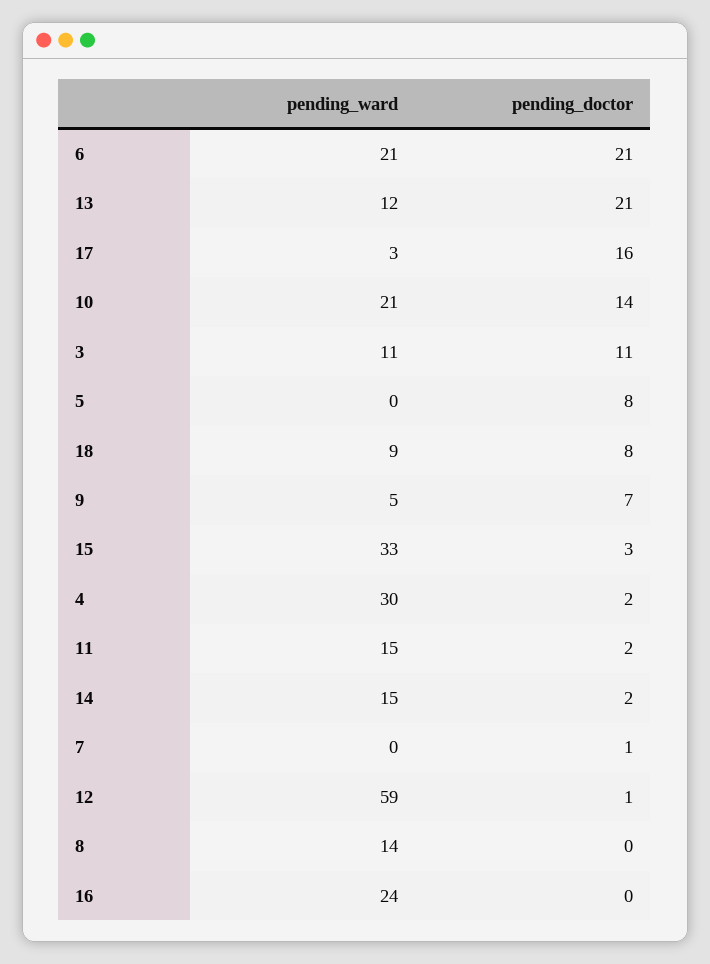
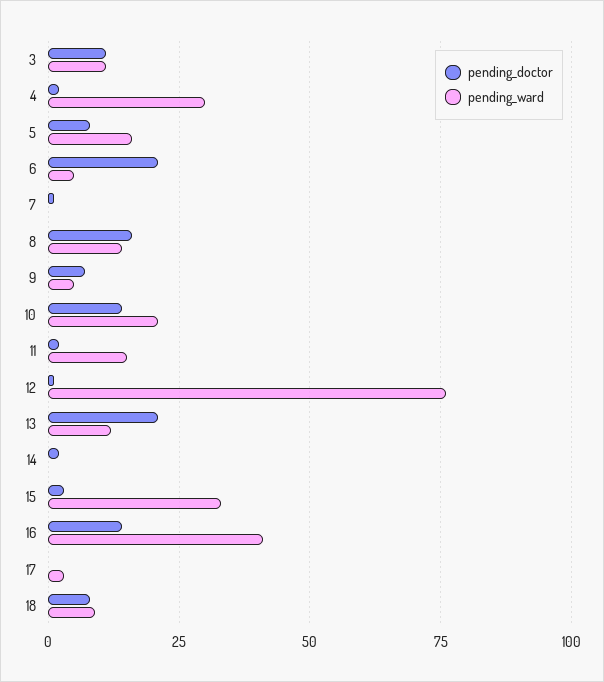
  {
    "pending_ward": {
-     "6": 21,
+     "6": 5,
      "13": 12,
      "17": 3,
      "10": 21,
      "3": 11,
-     "5": 0,
+     "5": 15,
      "18": 9,
      "9": 5,
      "15": 33,
      "4": 30,
      "11": 15,
-     "14": 15,
+     "14": 0,
      "7": 0,
-     "12": 59,
+     "12": 75,
      "8": 14,
-     "16": 24
+     "16": 40
    },
    "pending_doctor": {
      "6": 21,
      "13": 21,
-     "17": 16,
+     "17": 0,
      "10": 14,
      "3": 11,
      "5": 8,
      "18": 8,
      "9": 7,
      "15": 3,
      "4": 2,
      "11": 2,
      "14": 2,
      "7": 1,
      "12": 1,
-     "8": 0,
+     "8": 15,
-     "16": 0
+     "16": 15
    }
  }

